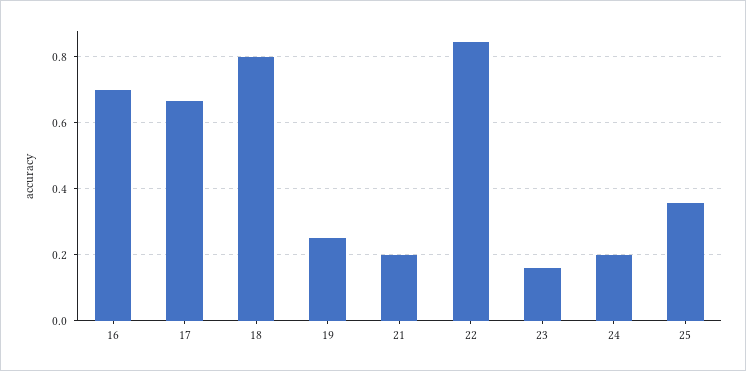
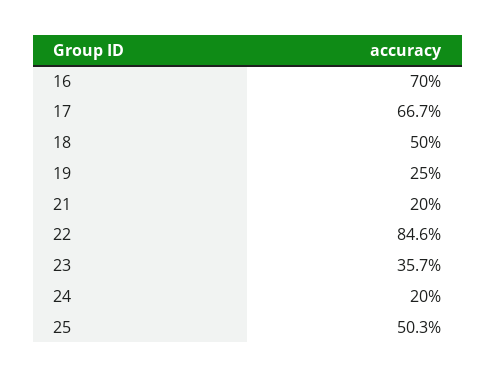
  {
    "16": 0.7,
    "17": 0.667,
-   "18": 0.8,
+   "18": 0.5,
    "19": 0.25,
    "21": 0.2,
    "22": 0.846,
-   "23": 0.16,
+   "23": 0.357,
    "24": 0.2,
-   "25": 0.36
+   "25": 0.503
  }

